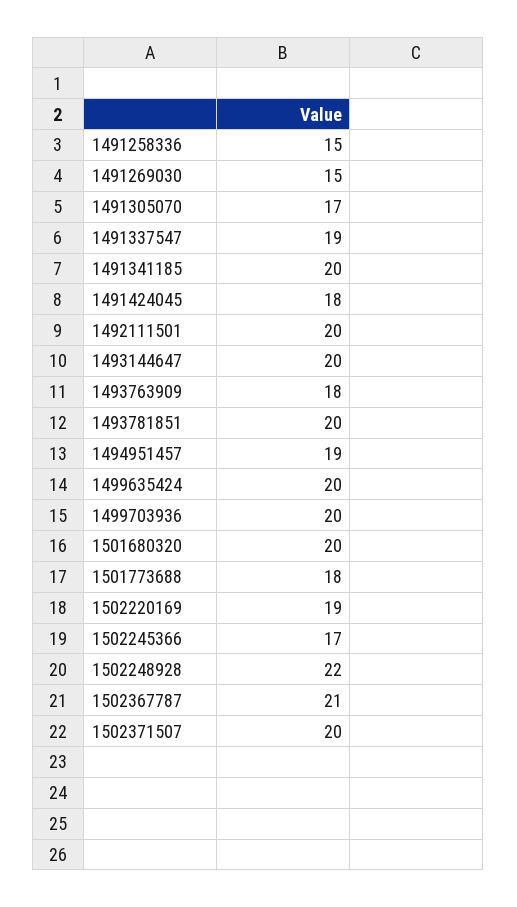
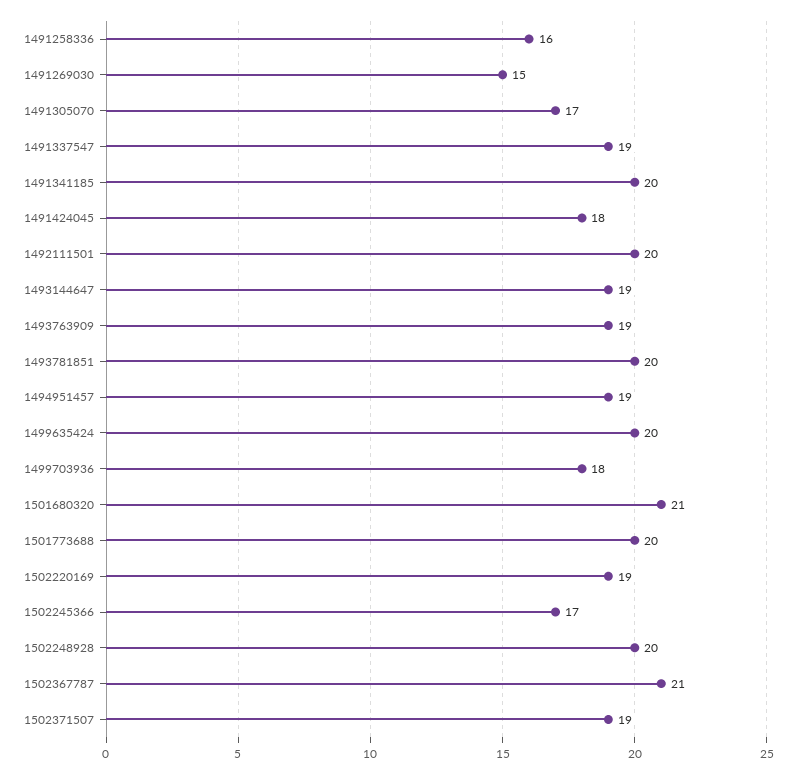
  {
-   "1491258336": 15,
+   "1491258336": 16,
    "1491269030": 15,
    "1491305070": 17,
    "1491337547": 19,
    "1491341185": 20,
    "1491424045": 18,
    "1492111501": 20,
-   "1493144647": 20,
+   "1493144647": 19,
-   "1493763909": 18,
+   "1493763909": 19,
    "1493781851": 20,
    "1494951457": 19,
    "1499635424": 20,
-   "1499703936": 20,
+   "1499703936": 18,
-   "1501680320": 20,
+   "1501680320": 21,
-   "1501773688": 18,
+   "1501773688": 20,
    "1502220169": 19,
    "1502245366": 17,
-   "1502248928": 22,
+   "1502248928": 20,
    "1502367787": 21,
-   "1502371507": 20
+   "1502371507": 19
  }

